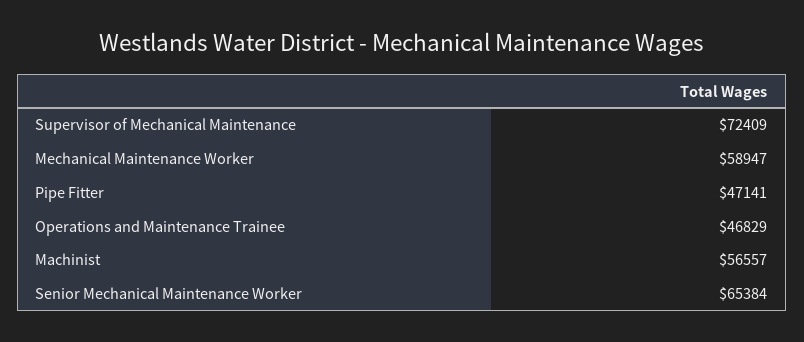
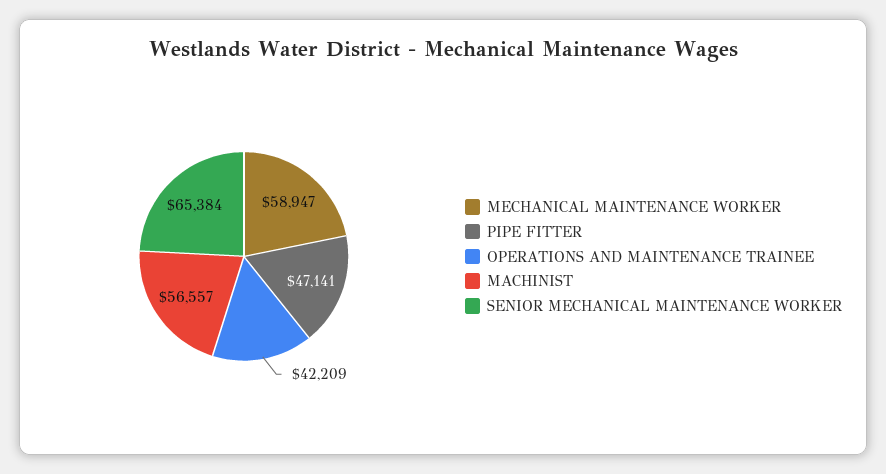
  {
-   "Supervisor of Mechanical Maintenance": 72409,
    "Mechanical Maintenance Worker": 58947,
    "Pipe Fitter": 47141,
-   "Operations and Maintenance Trainee": 46829,
+   "Operations and Maintenance Trainee": 42209,
    "Machinist": 56557,
    "Senior Mechanical Maintenance Worker": 65384
  }

